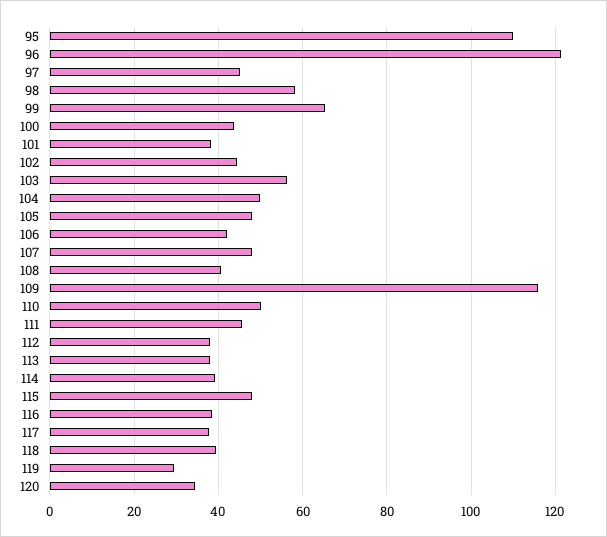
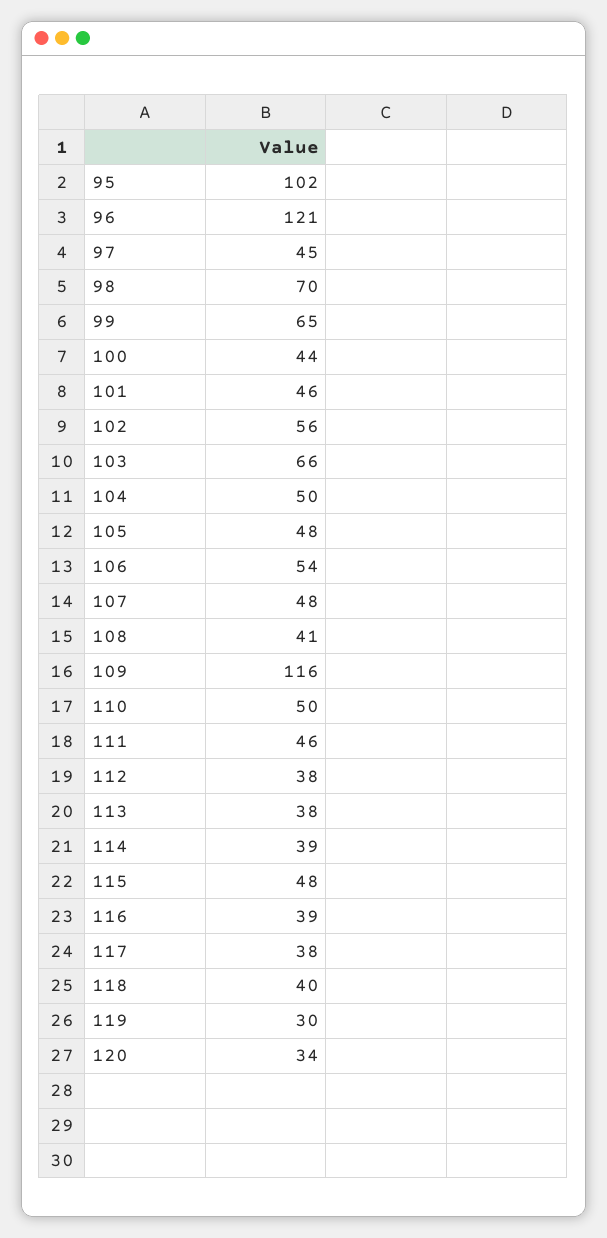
  {
-   "95": 110,
+   "95": 102,
    "96": 121,
    "97": 45,
-   "98": 58,
+   "98": 70,
    "99": 65,
    "100": 44,
-   "101": 38,
+   "101": 46,
-   "102": 44,
+   "102": 56,
-   "103": 56,
+   "103": 66,
    "104": 50,
    "105": 48,
-   "106": 42,
+   "106": 54,
    "107": 48,
    "108": 41,
    "109": 116,
    "110": 50,
    "111": 46,
    "112": 38,
    "113": 38,
    "114": 39,
    "115": 48,
    "116": 39,
    "117": 38,
    "118": 40,
    "119": 30,
    "120": 34
  }

